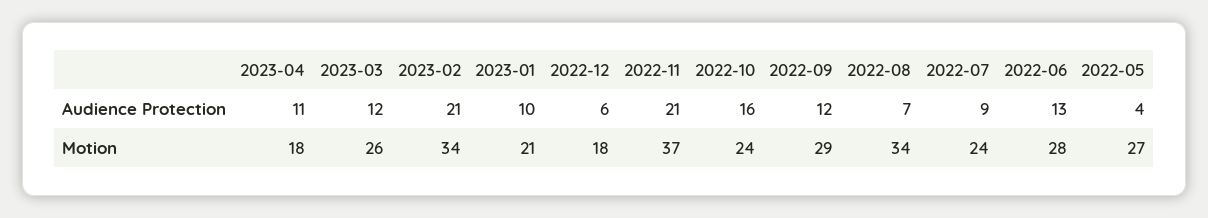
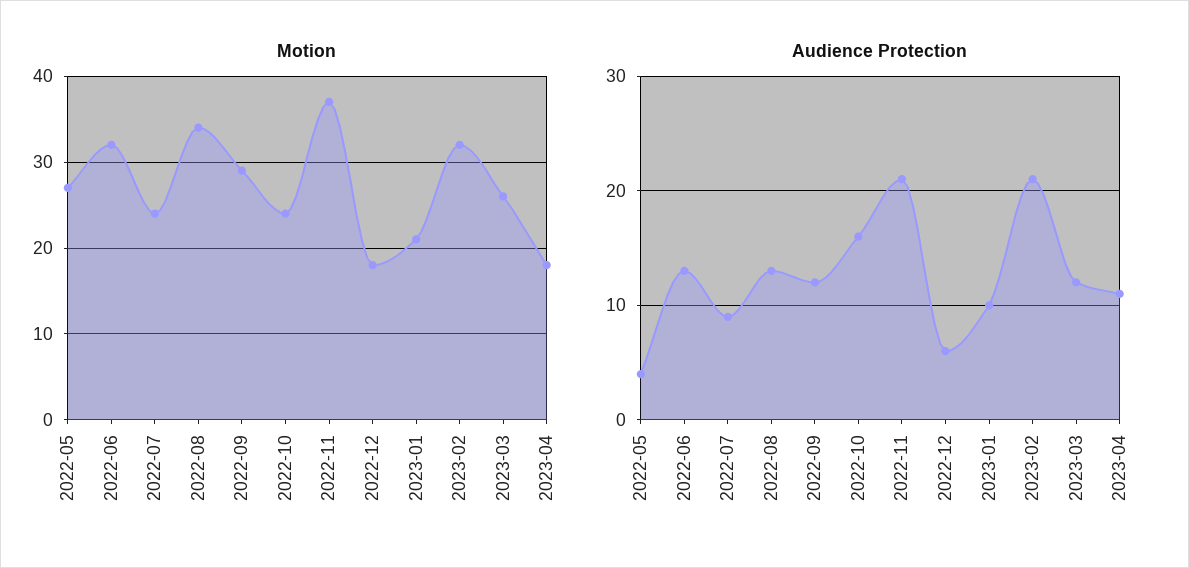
  {
    "Audience Protection": {
      "2023-04": 11,
      "2023-03": 12,
      "2023-02": 21,
      "2023-01": 10,
      "2022-12": 6,
      "2022-11": 21,
      "2022-10": 16,
      "2022-09": 12,
-     "2022-08": 7,
+     "2022-08": 13,
      "2022-07": 9,
      "2022-06": 13,
      "2022-05": 4
    },
    "Motion": {
      "2023-04": 18,
      "2023-03": 26,
-     "2023-02": 34,
+     "2023-02": 32,
      "2023-01": 21,
      "2022-12": 18,
      "2022-11": 37,
      "2022-10": 24,
      "2022-09": 29,
      "2022-08": 34,
      "2022-07": 24,
-     "2022-06": 28,
+     "2022-06": 32,
      "2022-05": 27
    }
  }

